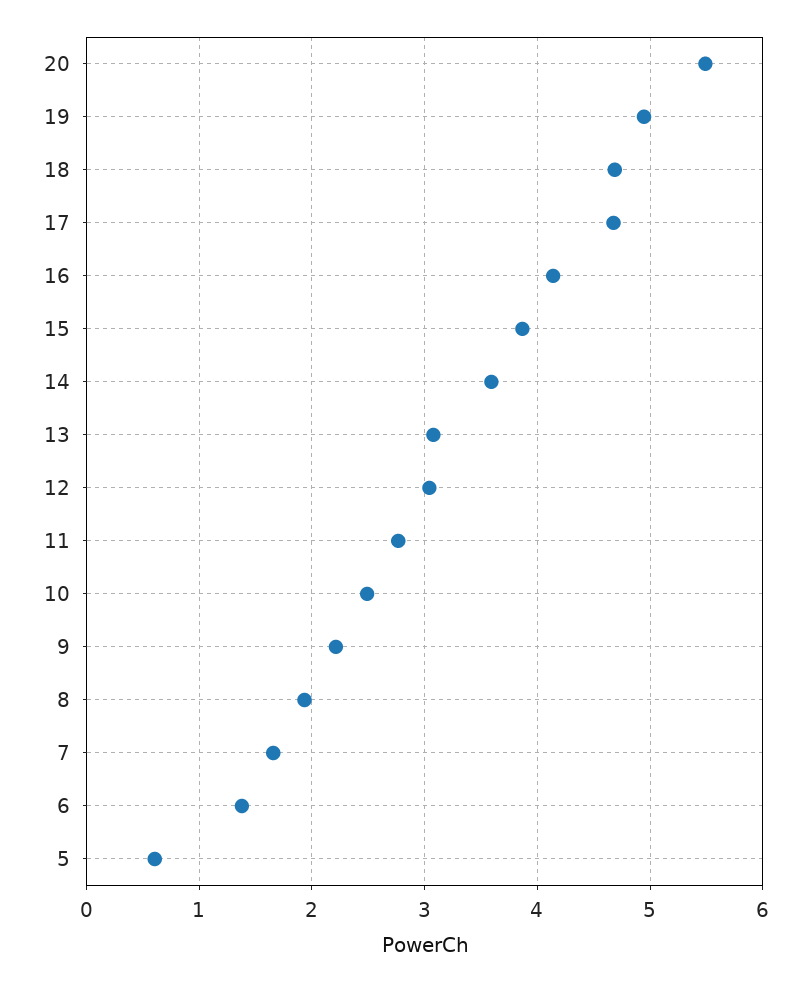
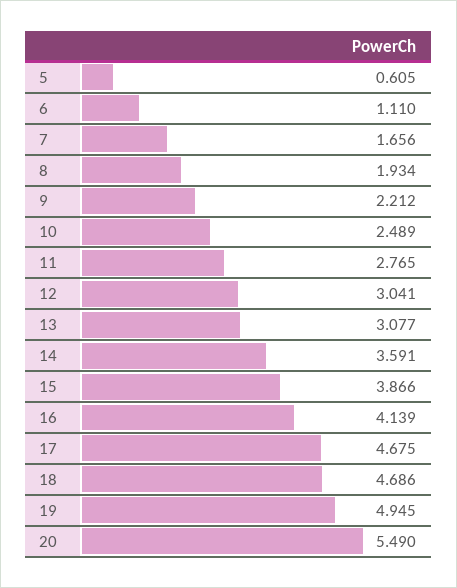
  {
    "20": 5.49,
    "19": 4.945,
    "18": 4.686,
    "17": 4.675,
    "16": 4.139,
    "15": 3.866,
    "14": 3.591,
    "13": 3.077,
    "12": 3.041,
    "11": 2.765,
    "10": 2.489,
    "9": 2.212,
    "8": 1.934,
    "7": 1.656,
-   "6": 1.4,
+   "6": 1.11,
    "5": 0.605
  }

